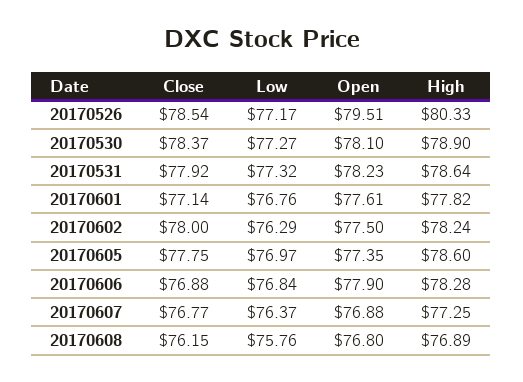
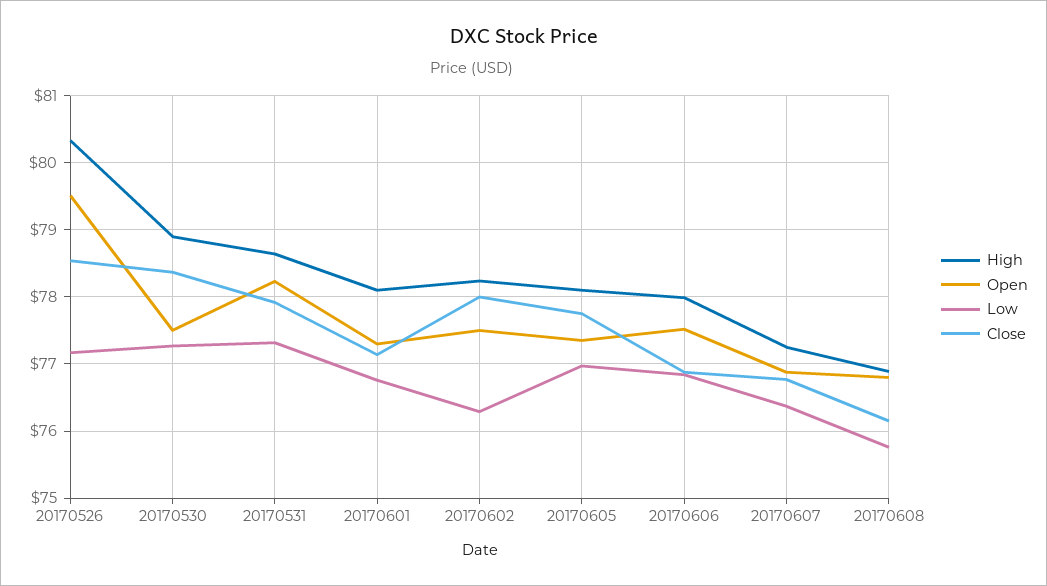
  {
    "Close": {
      "20170526": 78.54,
      "20170530": 78.37,
      "20170531": 77.92,
      "20170601": 77.14,
      "20170602": 78,
      "20170605": 77.75,
      "20170606": 76.88,
      "20170607": 76.77,
      "20170608": 76.15
    },
    "Low": {
      "20170526": 77.17,
      "20170530": 77.27,
      "20170531": 77.32,
      "20170601": 76.76,
      "20170602": 76.29,
      "20170605": 76.97,
      "20170606": 76.84,
      "20170607": 76.37,
      "20170608": 75.76
    },
    "Open": {
      "20170526": 79.51,
-     "20170530": 78.1,
+     "20170530": 77.5,
      "20170531": 78.23,
-     "20170601": 77.61,
+     "20170601": 77.3,
      "20170602": 77.5,
      "20170605": 77.35,
-     "20170606": 77.9,
+     "20170606": 77.5,
      "20170607": 76.88,
      "20170608": 76.8
    },
    "High": {
      "20170526": 80.33,
      "20170530": 78.9,
      "20170531": 78.64,
-     "20170601": 77.82,
+     "20170601": 78.1,
      "20170602": 78.24,
-     "20170605": 78.6,
+     "20170605": 78.1,
-     "20170606": 78.28,
+     "20170606": 78,
      "20170607": 77.25,
      "20170608": 76.89
    }
  }

